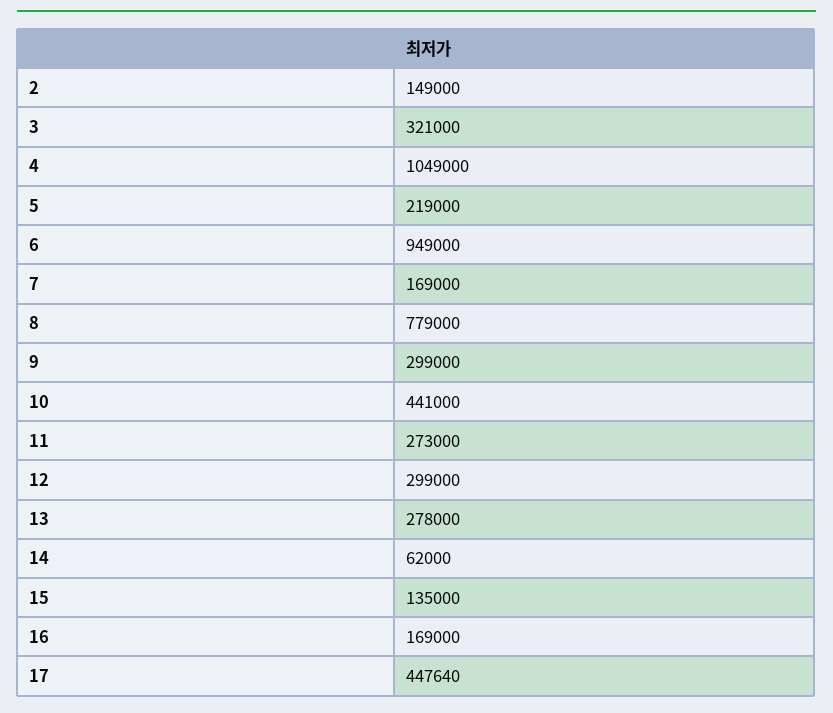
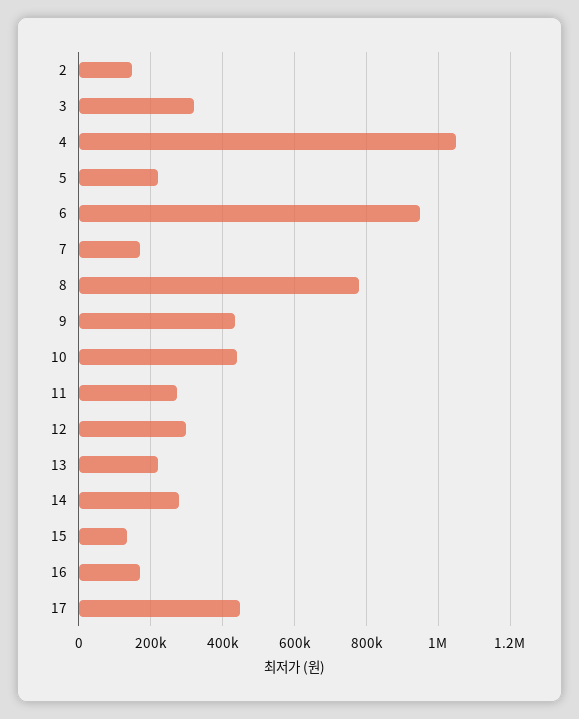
  {
    "2": 149000,
    "3": 321000,
    "4": 1049000,
    "5": 219000,
    "6": 949000,
    "7": 169000,
    "8": 779000,
-   "9": 299000,
+   "9": 440000,
    "10": 441000,
    "11": 273000,
    "12": 299000,
-   "13": 278000,
+   "13": 220000,
-   "14": 62000,
+   "14": 280000,
    "15": 135000,
    "16": 169000,
    "17": 447640
  }

